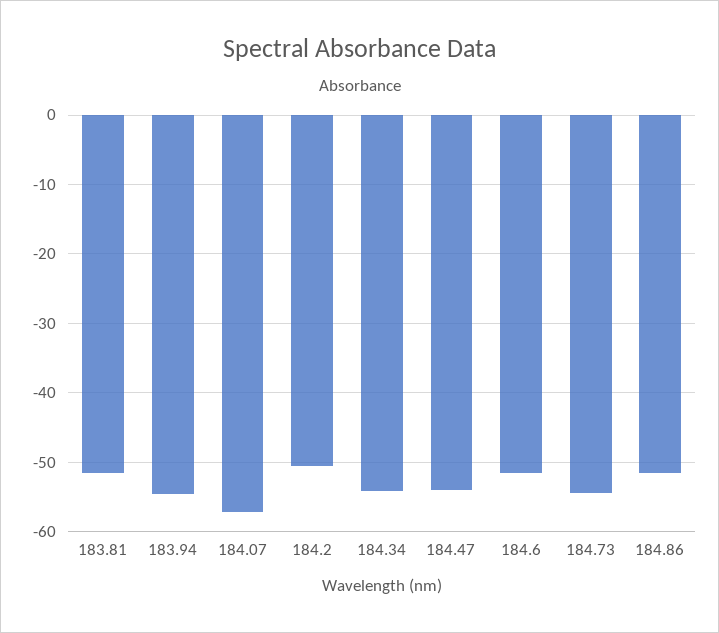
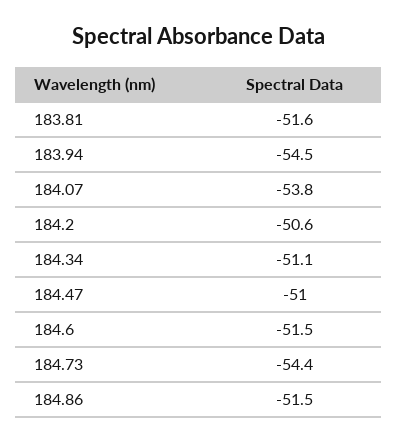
  {
    "183.81": -51.6,
    "183.94": -54.5,
-   "184.07": -57,
+   "184.07": -53.8,
    "184.2": -50.6,
-   "184.34": -54,
+   "184.34": -51.1,
-   "184.47": -54,
+   "184.47": -51,
    "184.6": -51.5,
    "184.73": -54.4,
    "184.86": -51.5
  }

